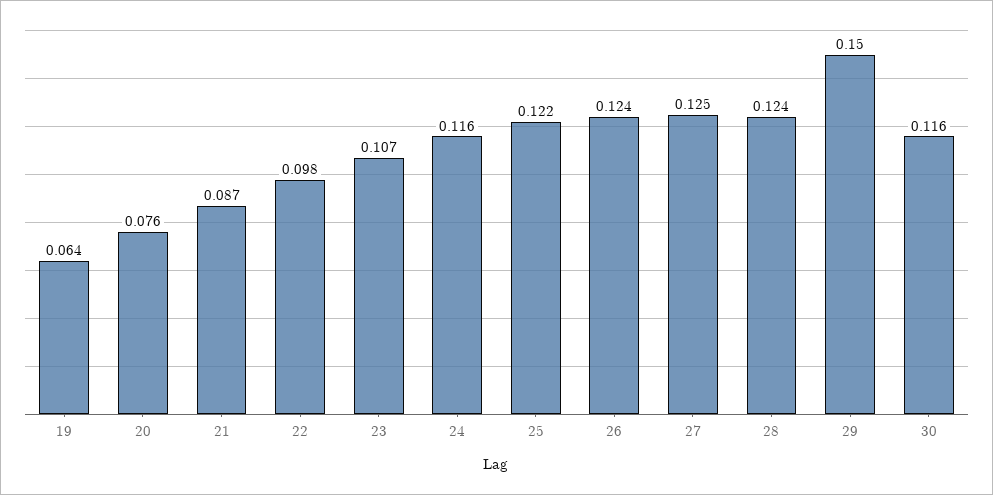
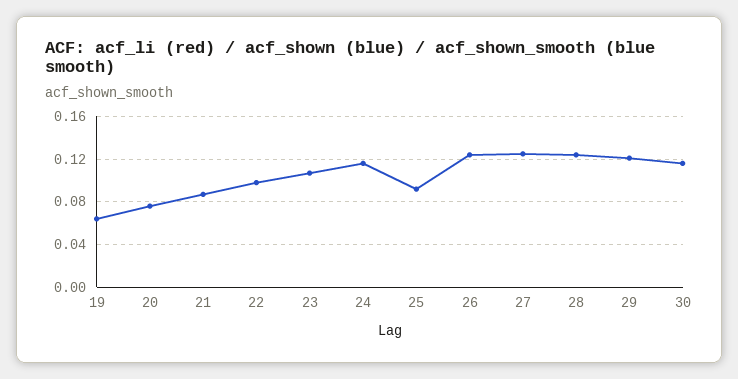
  {
    "19": 0.064,
    "20": 0.076,
    "21": 0.087,
    "22": 0.098,
    "23": 0.107,
    "24": 0.116,
-   "25": 0.122,
+   "25": 0.09,
    "26": 0.124,
    "27": 0.125,
    "28": 0.124,
-   "29": 0.15,
+   "29": 0.12,
    "30": 0.116
  }

